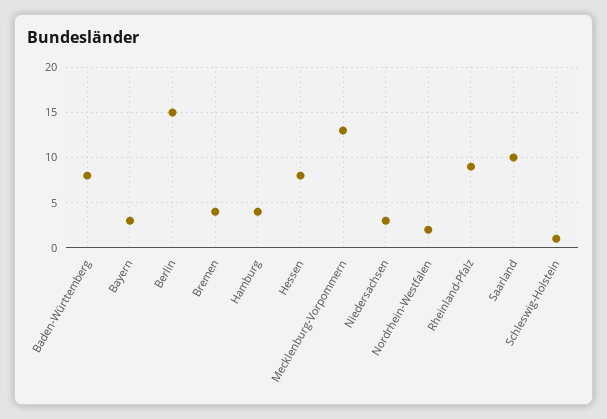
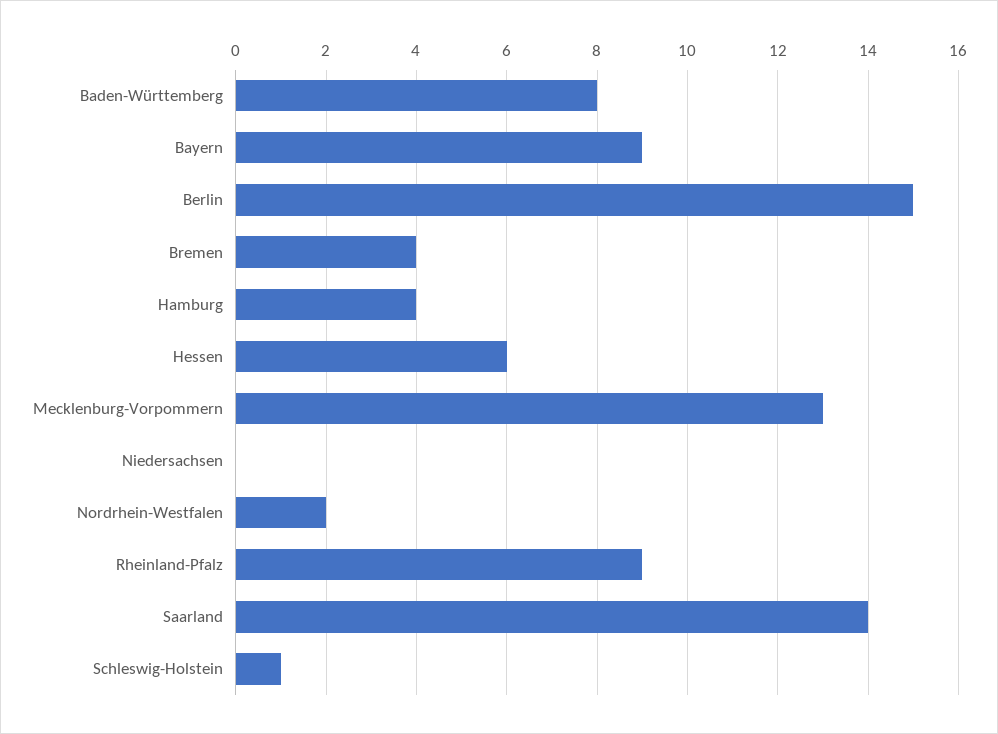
  {
    "Baden-Württemberg": 8,
-   "Bayern": 3,
+   "Bayern": 9,
    "Berlin": 15,
    "Bremen": 4,
    "Hamburg": 4,
-   "Hessen": 8,
+   "Hessen": 6,
    "Mecklenburg-Vorpommern": 13,
-   "Niedersachsen": 3,
+   "Niedersachsen": 0,
    "Nordrhein-Westfalen": 2,
    "Rheinland-Pfalz": 9,
-   "Saarland": 10,
+   "Saarland": 14,
    "Schleswig-Holstein": 1
  }

